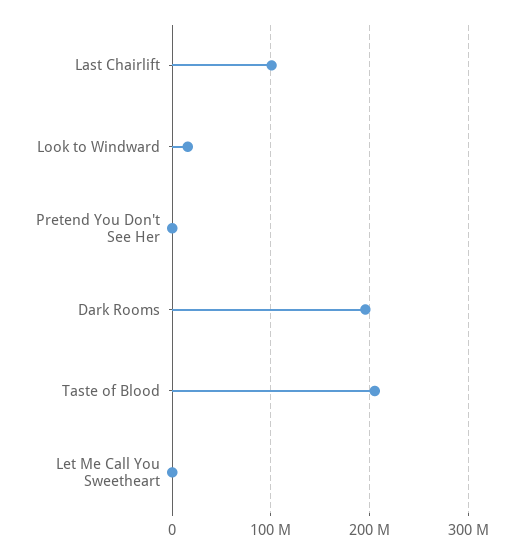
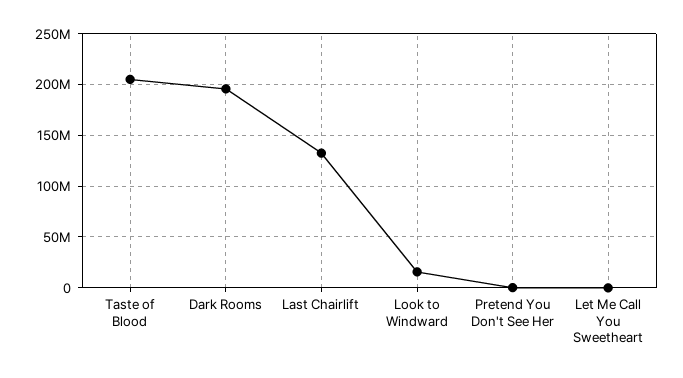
  {
-   "Last Chairlift": 100000000,
+   "Last Chairlift": 130000000,
    "Look to Windward": 20000000,
    "Pretend You Don't See Her": 0,
    "Dark Rooms": 200000000,
    "Taste of Blood": 210000000,
    "Let Me Call You Sweetheart": 0
  }

